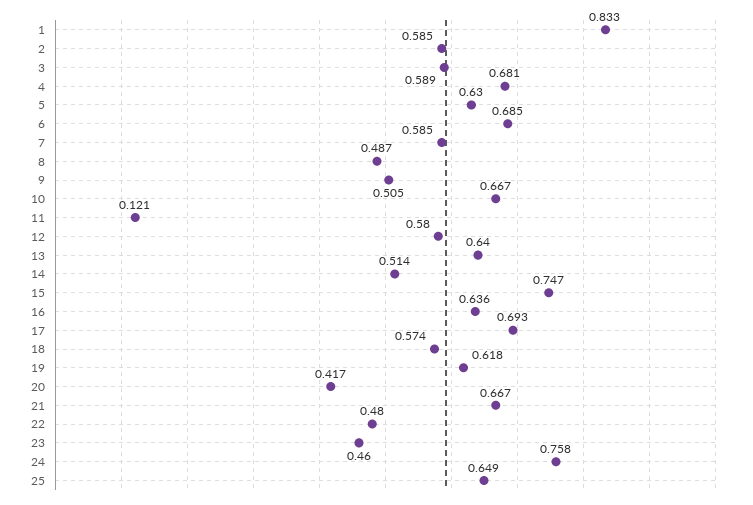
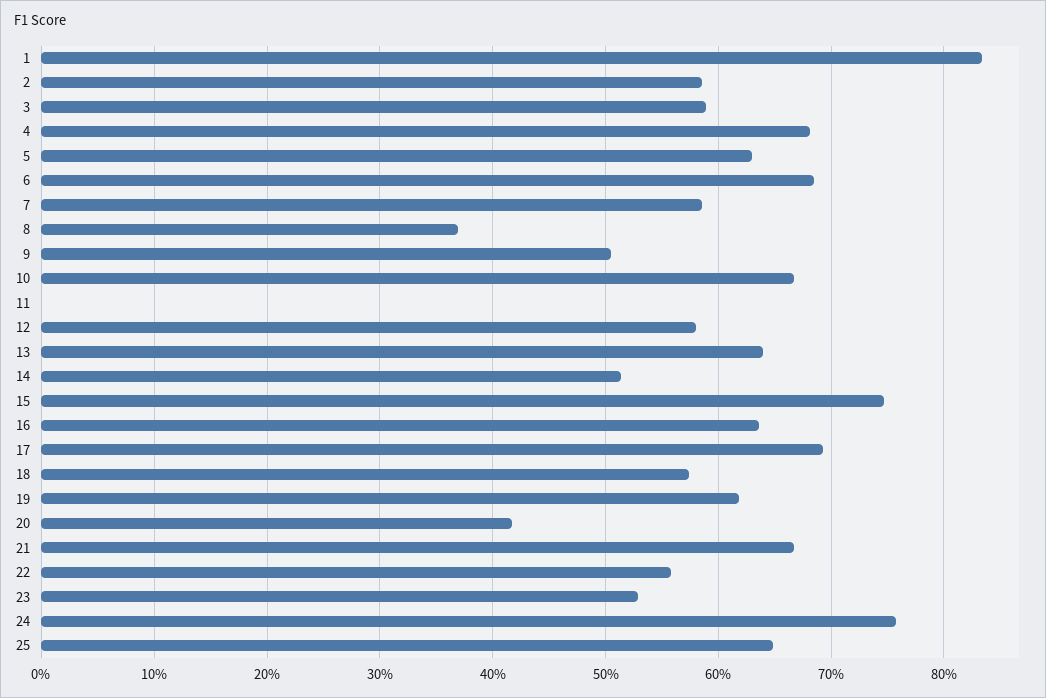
  {
    "1": 0.833,
    "2": 0.585,
    "3": 0.589,
    "4": 0.681,
    "5": 0.63,
    "6": 0.685,
    "7": 0.585,
-   "8": 0.487,
+   "8": 0.37,
    "9": 0.505,
    "10": 0.667,
-   "11": 0.121,
+   "11": 0,
    "12": 0.58,
    "13": 0.64,
    "14": 0.514,
    "15": 0.747,
    "16": 0.636,
    "17": 0.693,
    "18": 0.574,
    "19": 0.618,
    "20": 0.417,
    "21": 0.667,
-   "22": 0.48,
+   "22": 0.56,
-   "23": 0.46,
+   "23": 0.53,
    "24": 0.758,
    "25": 0.649
  }

